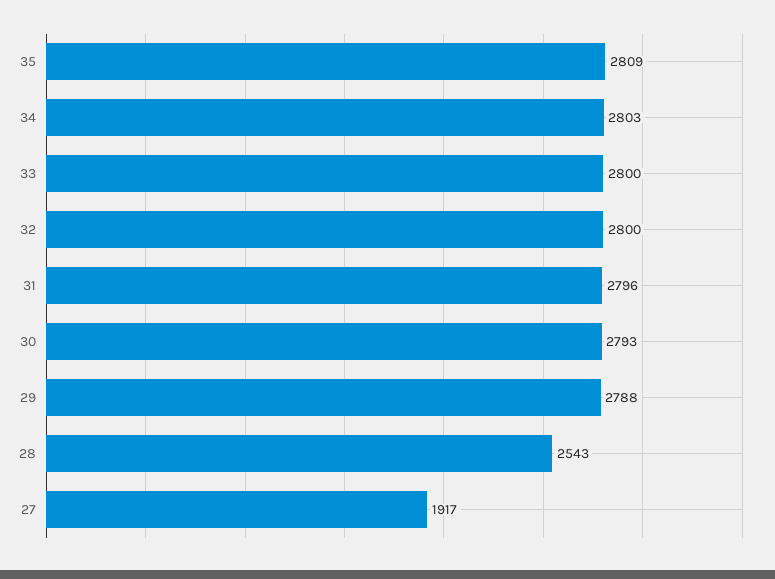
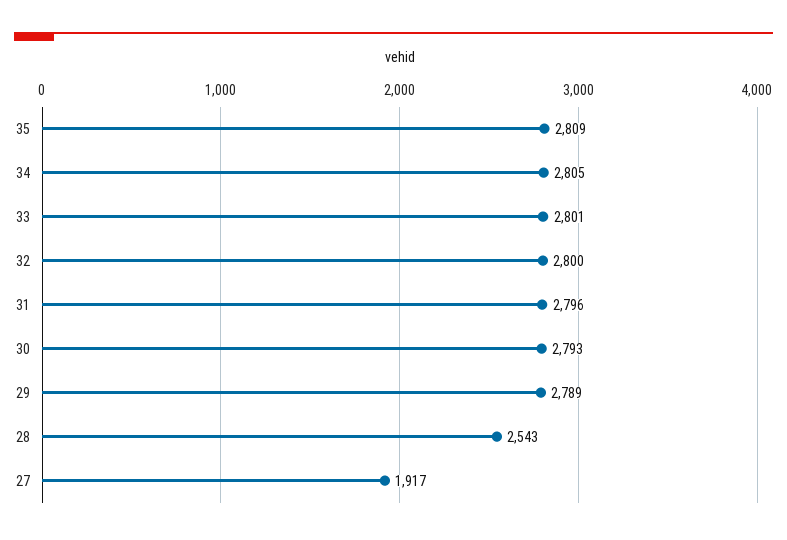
  {
    "35": 2809,
-   "34": 2803,
+   "34": 2805,
-   "33": 2800,
+   "33": 2801,
    "32": 2800,
    "31": 2796,
    "30": 2793,
-   "29": 2788,
+   "29": 2789,
    "28": 2543,
    "27": 1917
  }

